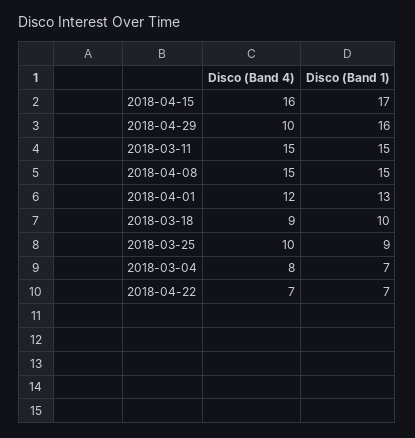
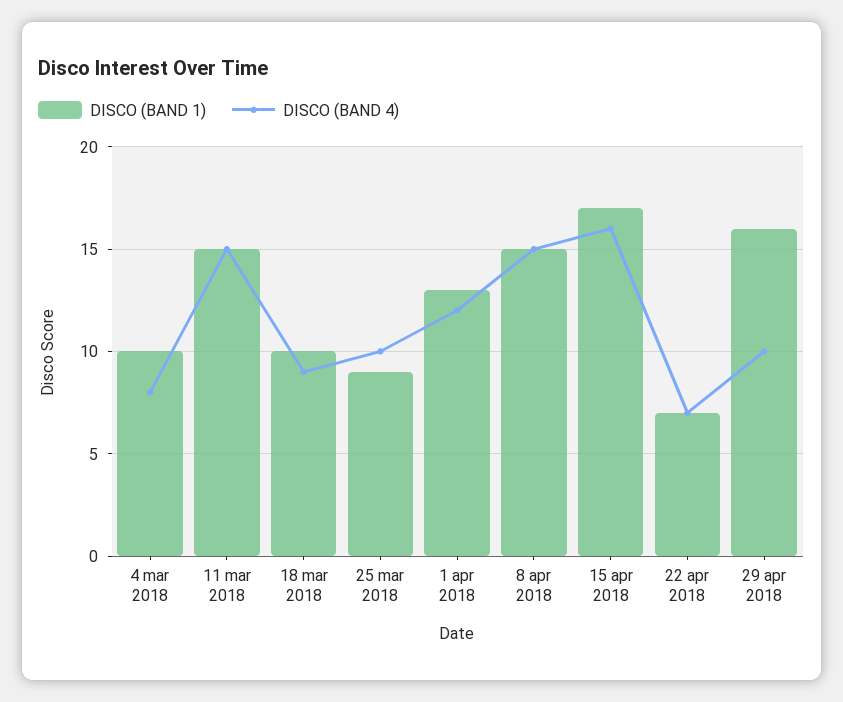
  {
    "Disco (Band 4)": {
      "2018-04-15": 16,
      "2018-04-29": 10,
      "2018-03-11": 15,
      "2018-04-08": 15,
      "2018-04-01": 12,
      "2018-03-18": 9,
      "2018-03-25": 10,
      "2018-03-04": 8,
      "2018-04-22": 7
    },
    "Disco (Band 1)": {
      "2018-04-15": 17,
      "2018-04-29": 16,
      "2018-03-11": 15,
      "2018-04-08": 15,
      "2018-04-01": 13,
      "2018-03-18": 10,
      "2018-03-25": 9,
-     "2018-03-04": 7,
+     "2018-03-04": 10,
      "2018-04-22": 7
    }
  }

